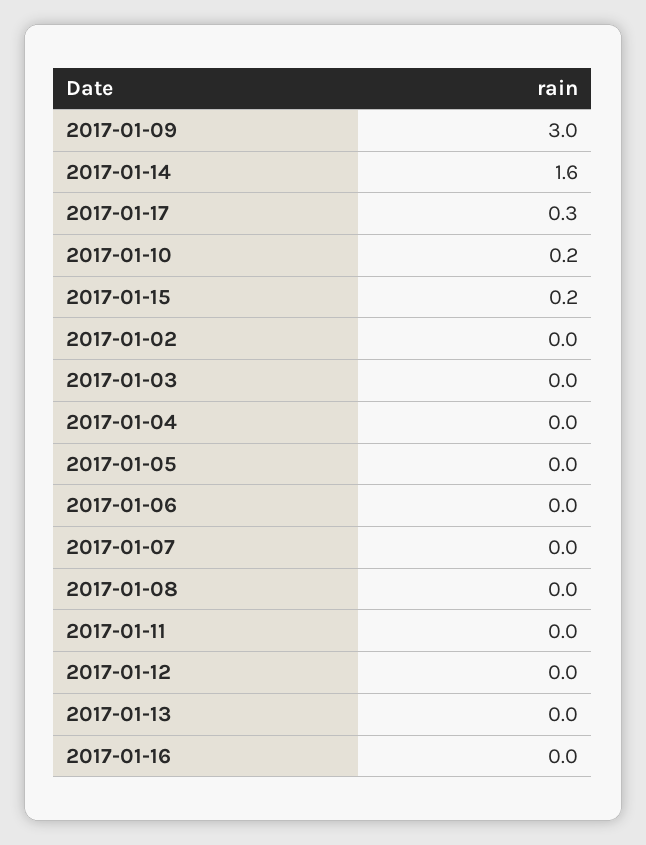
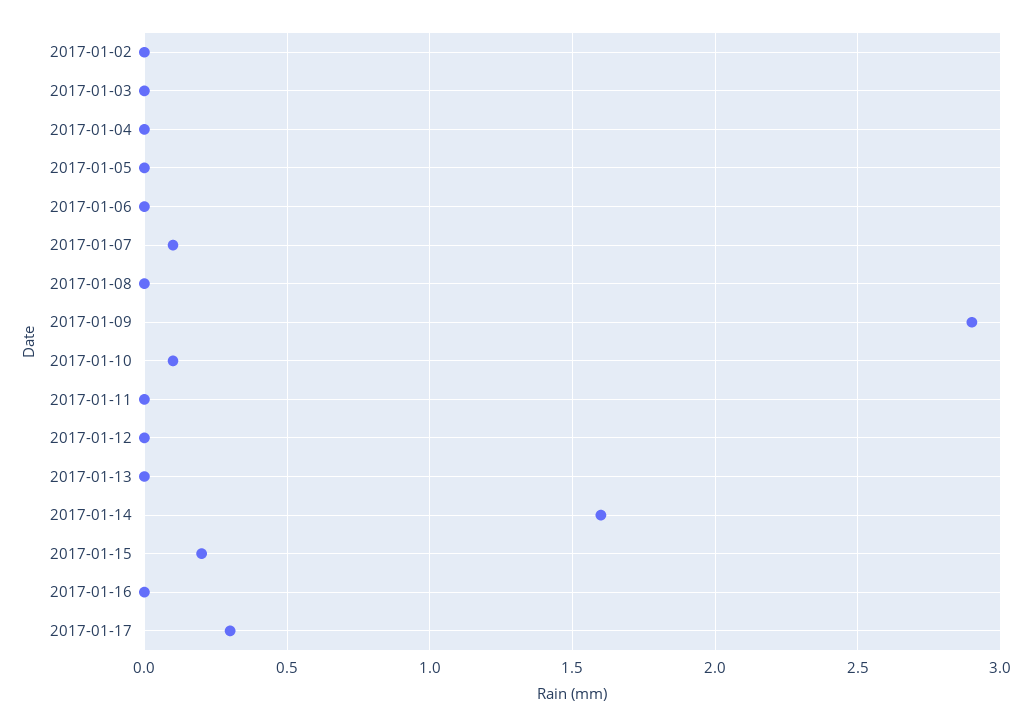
  {
-   "2017-01-09": 3,
+   "2017-01-09": 2.9,
    "2017-01-14": 1.6,
    "2017-01-17": 0.3,
-   "2017-01-10": 0.2,
+   "2017-01-10": 0.1,
    "2017-01-15": 0.2,
    "2017-01-02": 0,
    "2017-01-03": 0,
    "2017-01-04": 0,
    "2017-01-05": 0,
    "2017-01-06": 0,
-   "2017-01-07": 0,
+   "2017-01-07": 0.1,
    "2017-01-08": 0,
    "2017-01-11": 0,
    "2017-01-12": 0,
    "2017-01-13": 0,
    "2017-01-16": 0
  }

